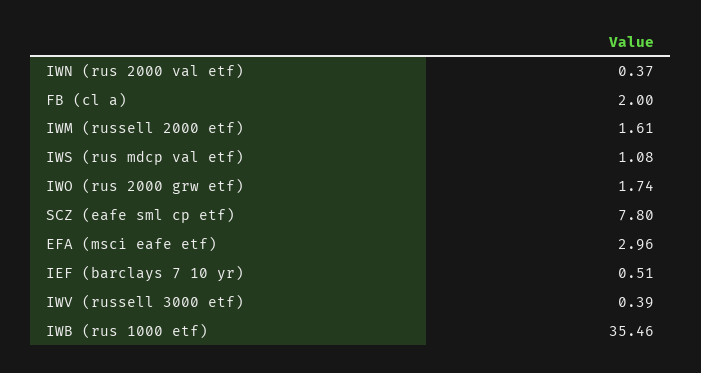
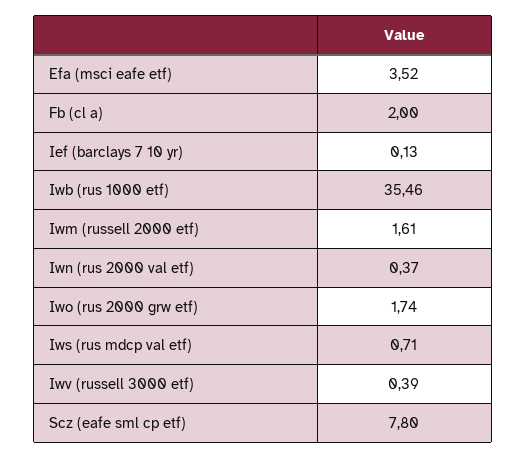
  {
    "IWN (rus 2000 val etf)": 0.37,
    "FB (cl a)": 2,
    "IWM (russell 2000 etf)": 1.61,
-   "IWS (rus mdcp val etf)": 1.08,
+   "IWS (rus mdcp val etf)": 0.71,
    "IWO (rus 2000 grw etf)": 1.74,
    "SCZ (eafe sml cp etf)": 7.8,
-   "EFA (msci eafe etf)": 2.96,
+   "EFA (msci eafe etf)": 3.52,
-   "IEF (barclays 7 10 yr)": 0.51,
+   "IEF (barclays 7 10 yr)": 0.13,
    "IWV (russell 3000 etf)": 0.39,
    "IWB (rus 1000 etf)": 35.46
  }

